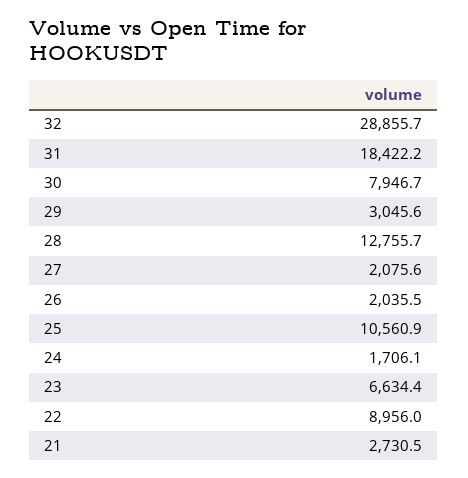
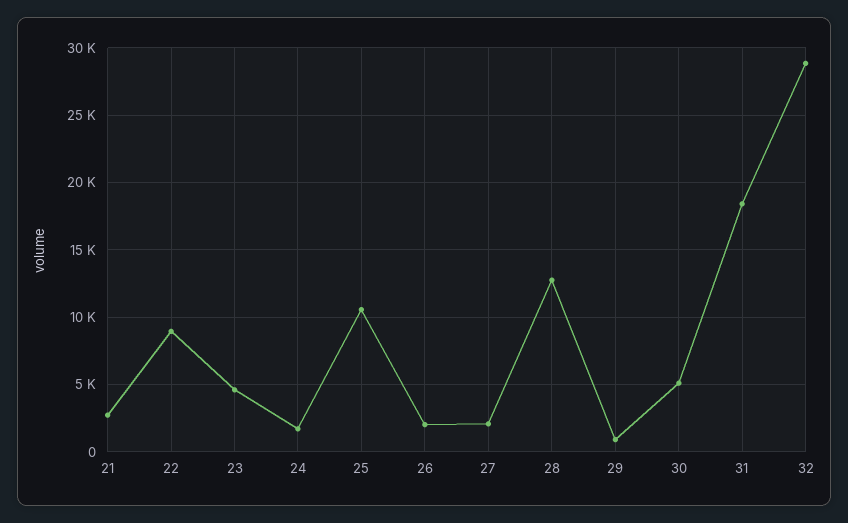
  {
    "32": 28855.7,
    "31": 18422.2,
-   "30": 7946.7,
+   "30": 5000,
-   "29": 3045.6,
+   "29": 1000,
    "28": 12755.7,
    "27": 2075.6,
    "26": 2035.5,
    "25": 10560.9,
    "24": 1706.1,
-   "23": 6634.4,
+   "23": 4500,
    "22": 8956,
    "21": 2730.5
  }

